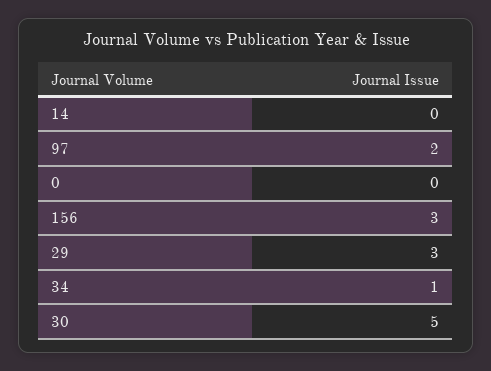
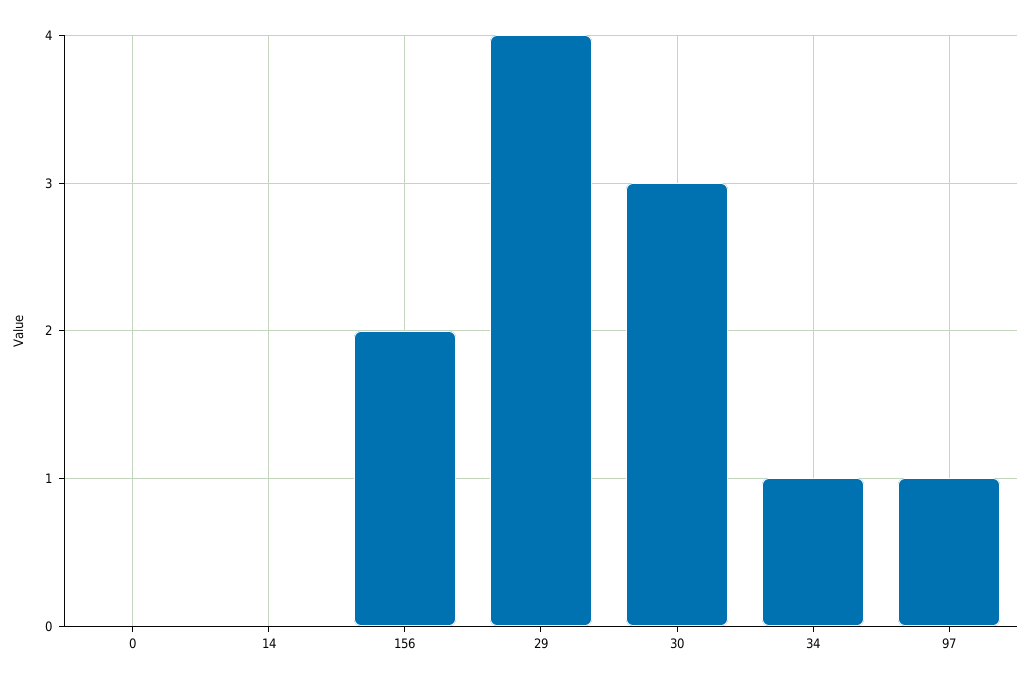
  {
    "14": 0,
-   "97": 2,
+   "97": 1,
    "0": 0,
-   "156": 3,
+   "156": 2,
-   "29": 3,
+   "29": 4,
    "34": 1,
-   "30": 5
+   "30": 3
  }

